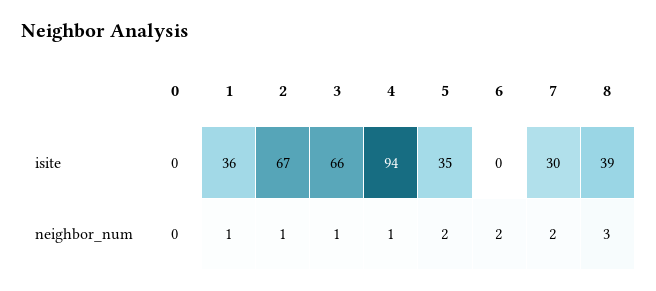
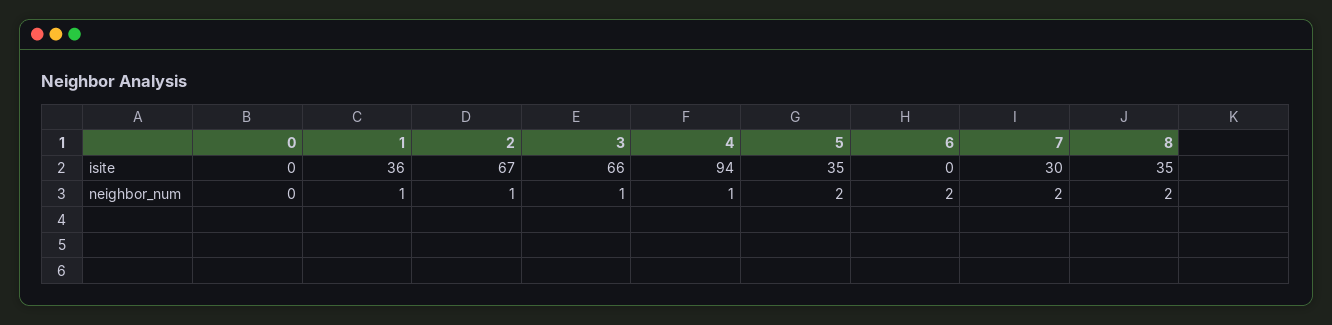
  {
    "0": {
      "isite": 0,
      "neighbor_num": 0
    },
    "1": {
      "isite": 36,
      "neighbor_num": 1
    },
    "2": {
      "isite": 67,
      "neighbor_num": 1
    },
    "3": {
      "isite": 66,
      "neighbor_num": 1
    },
    "4": {
      "isite": 94,
      "neighbor_num": 1
    },
    "5": {
      "isite": 35,
      "neighbor_num": 2
    },
    "6": {
      "isite": 0,
      "neighbor_num": 2
    },
    "7": {
      "isite": 30,
      "neighbor_num": 2
    },
    "8": {
-     "isite": 39,
+     "isite": 35,
-     "neighbor_num": 3
+     "neighbor_num": 2
    }
  }

